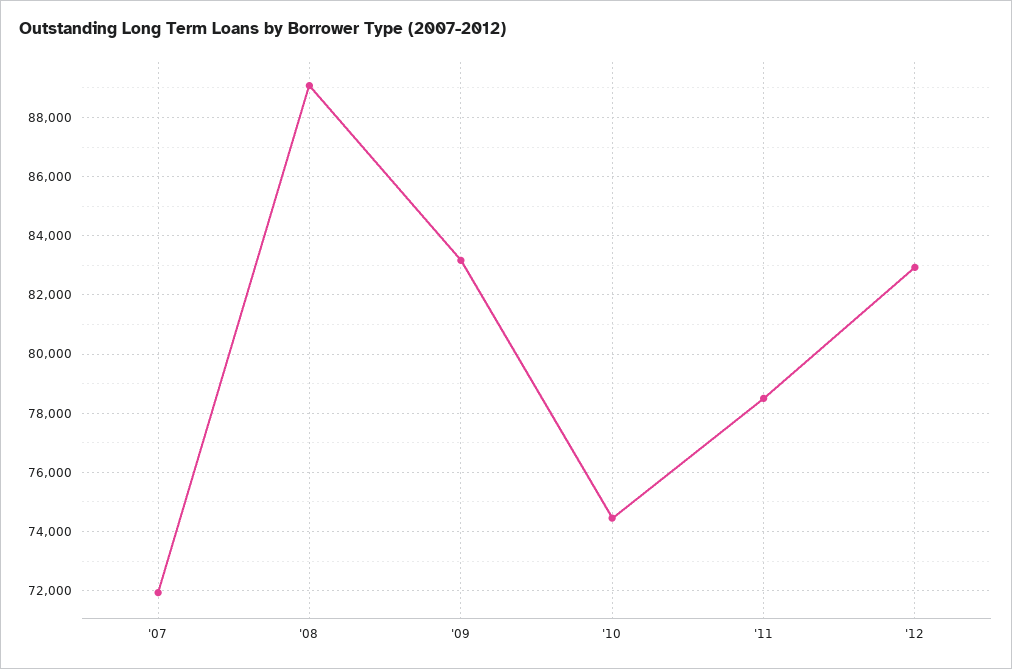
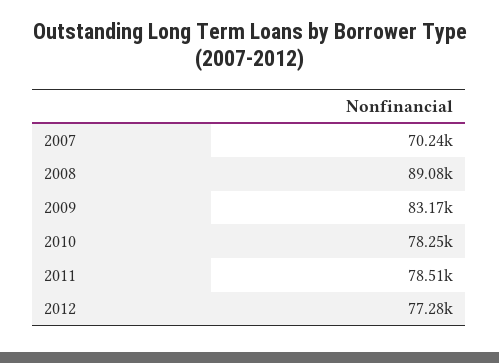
  {
-   "'07": 72000,
+   "'07": 70240,
    "'08": 89080,
    "'09": 83170,
-   "'10": 74500,
+   "'10": 78250,
    "'11": 78510,
-   "'12": 83000
+   "'12": 77280
  }

